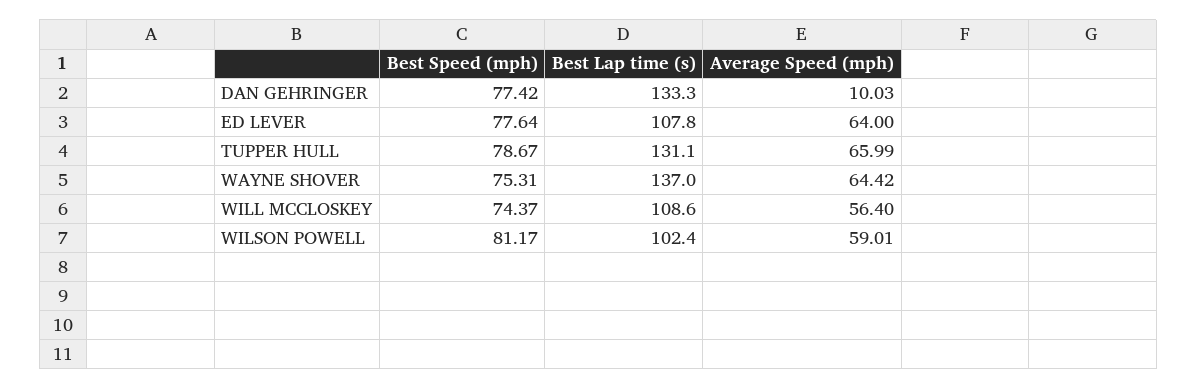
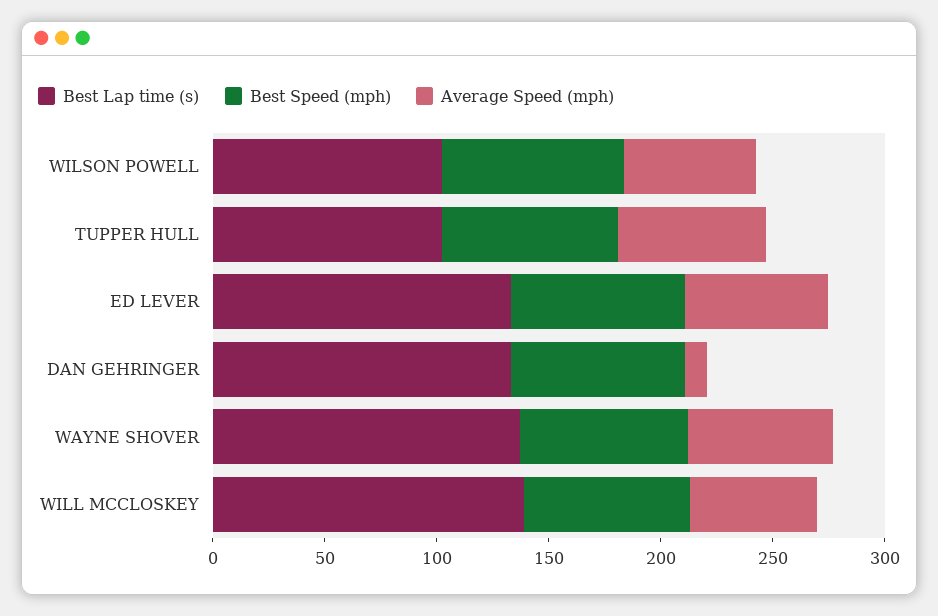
  {
    "Best Speed (mph)": {
      "DAN GEHRINGER": 77.42,
      "ED LEVER": 77.64,
      "TUPPER HULL": 78.67,
      "WAYNE SHOVER": 75.31,
      "WILL MCCLOSKEY": 74.37,
      "WILSON POWELL": 81.17
    },
    "Best Lap time (s)": {
      "DAN GEHRINGER": 133.3,
-     "ED LEVER": 107.8,
+     "ED LEVER": 130,
-     "TUPPER HULL": 131.1,
+     "TUPPER HULL": 100,
      "WAYNE SHOVER": 137,
-     "WILL MCCLOSKEY": 108.6,
+     "WILL MCCLOSKEY": 140,
      "WILSON POWELL": 102.4
    },
    "Average Speed (mph)": {
      "DAN GEHRINGER": 10.03,
      "ED LEVER": 64,
      "TUPPER HULL": 65.99,
      "WAYNE SHOVER": 64.42,
      "WILL MCCLOSKEY": 56.4,
      "WILSON POWELL": 59.01
    }
  }

